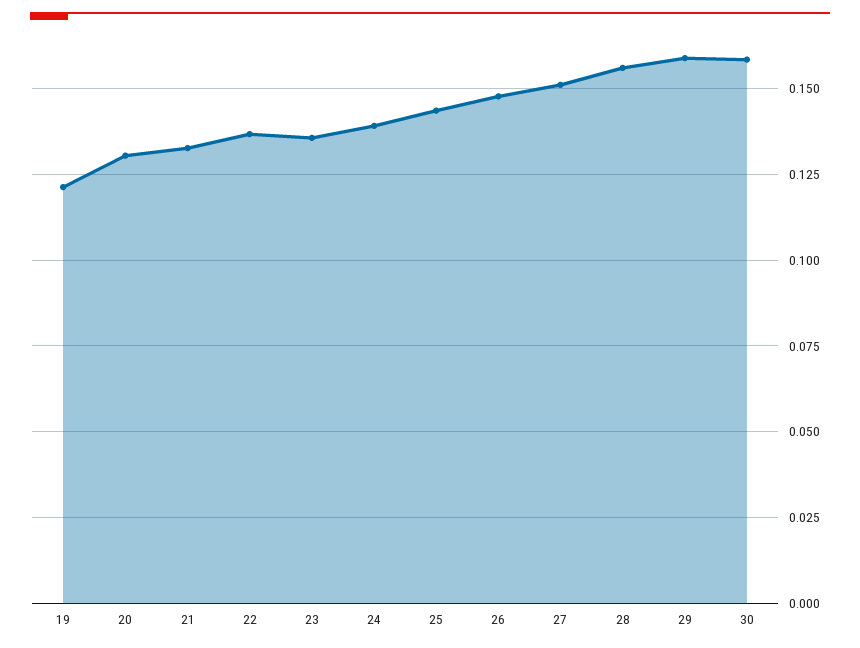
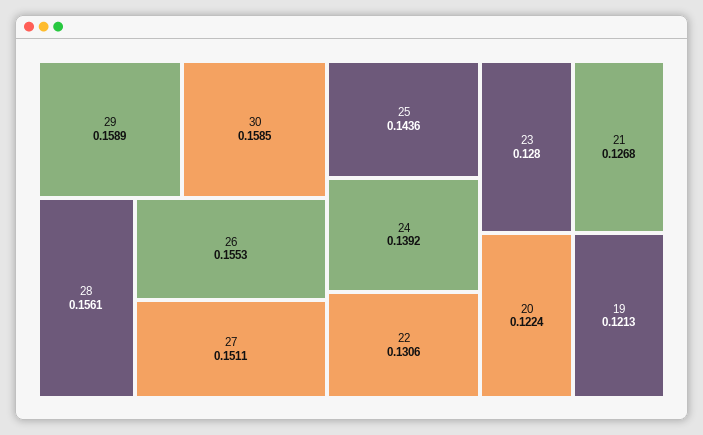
  {
    "19": 0.1213,
-   "20": 0.13,
+   "20": 0.1224,
-   "21": 0.1325,
+   "21": 0.1268,
-   "22": 0.1375,
+   "22": 0.1306,
-   "23": 0.135,
+   "23": 0.128,
    "24": 0.1392,
    "25": 0.1436,
-   "26": 0.1475,
+   "26": 0.1553,
    "27": 0.1511,
    "28": 0.1561,
    "29": 0.1589,
    "30": 0.1585
  }

